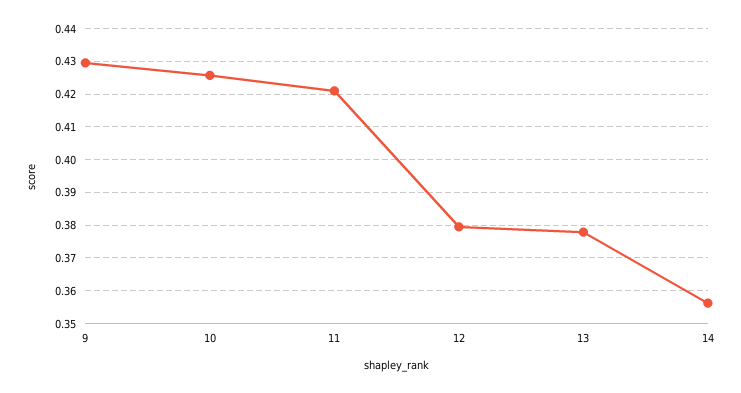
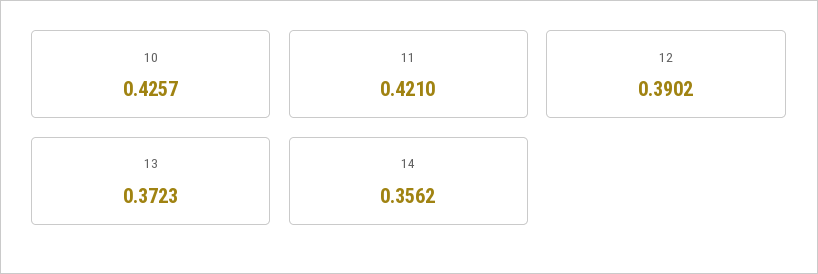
  {
-   "9": 0.43,
    "10": 0.4257,
    "11": 0.421,
-   "12": 0.38,
+   "12": 0.3902,
-   "13": 0.378,
+   "13": 0.3723,
    "14": 0.3562
  }

